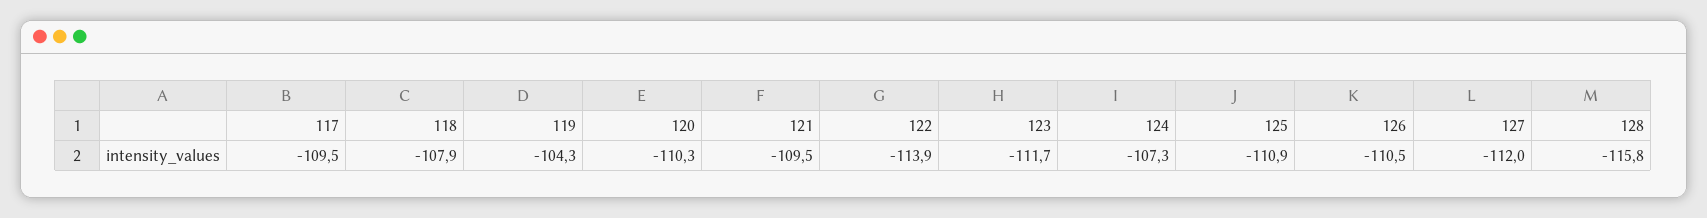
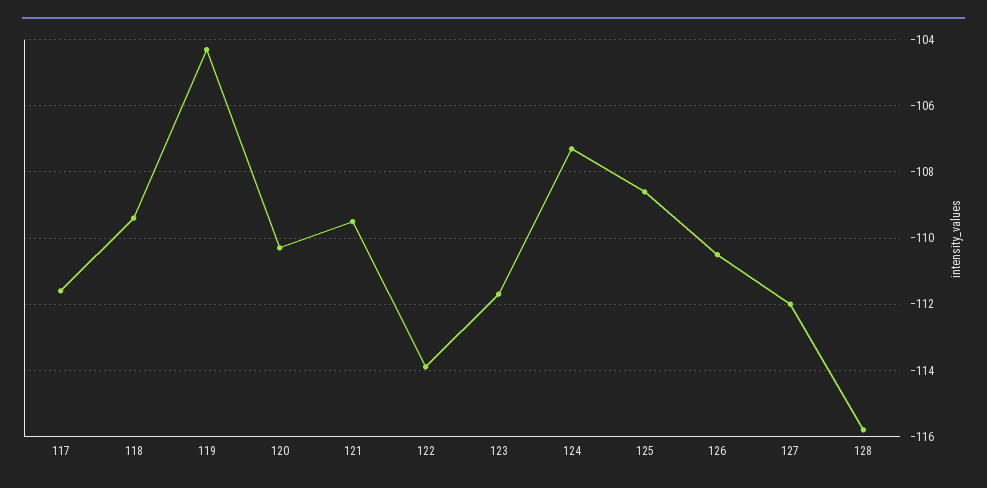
  {
-   "117": -109.5,
+   "117": -111.5,
-   "118": -107.9,
+   "118": -109.5,
    "119": -104.3,
    "120": -110.3,
    "121": -109.5,
    "122": -113.9,
    "123": -111.7,
    "124": -107.3,
-   "125": -110.9,
+   "125": -108.5,
    "126": -110.5,
    "127": -112,
    "128": -115.8
  }

